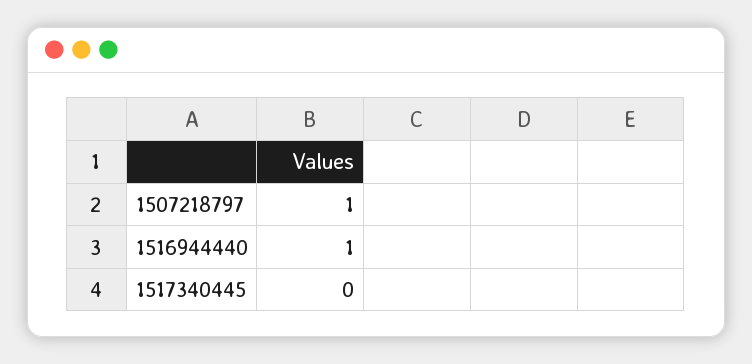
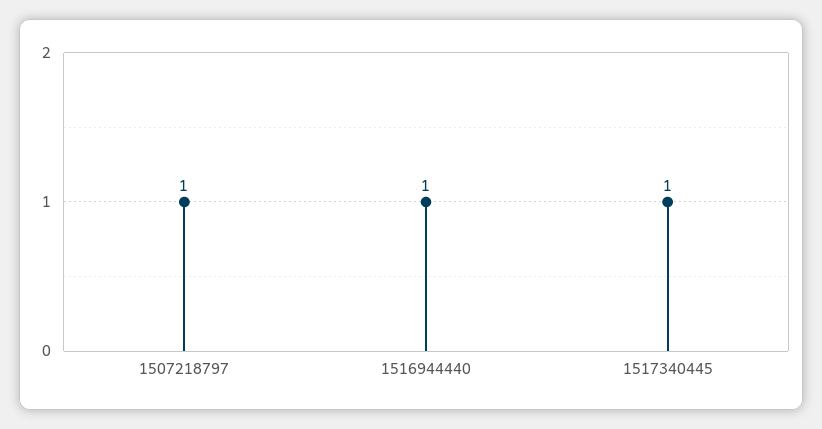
  {
    "1507218797": 1,
    "1516944440": 1,
-   "1517340445": 0
+   "1517340445": 1
  }

